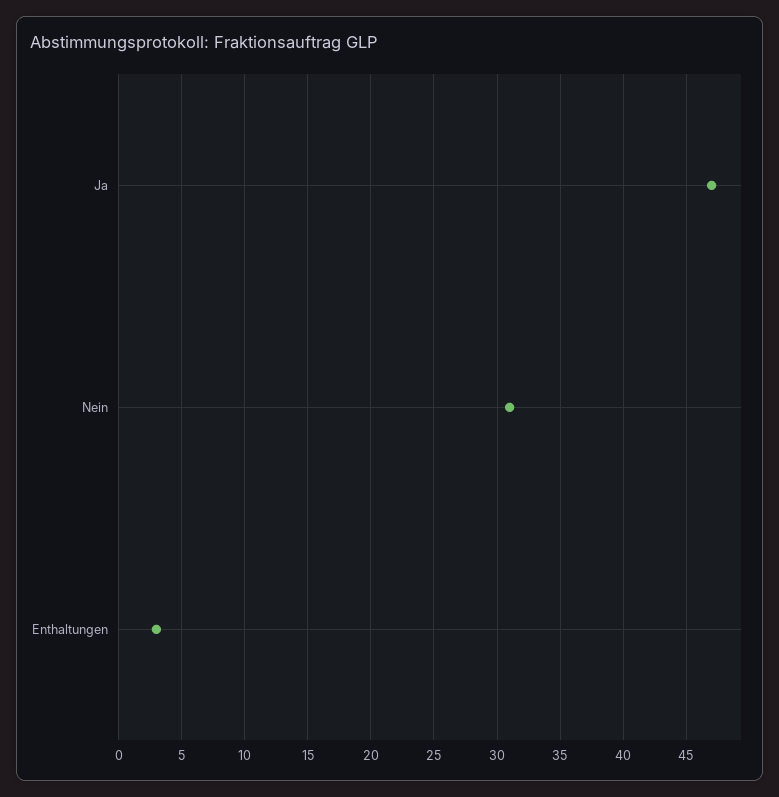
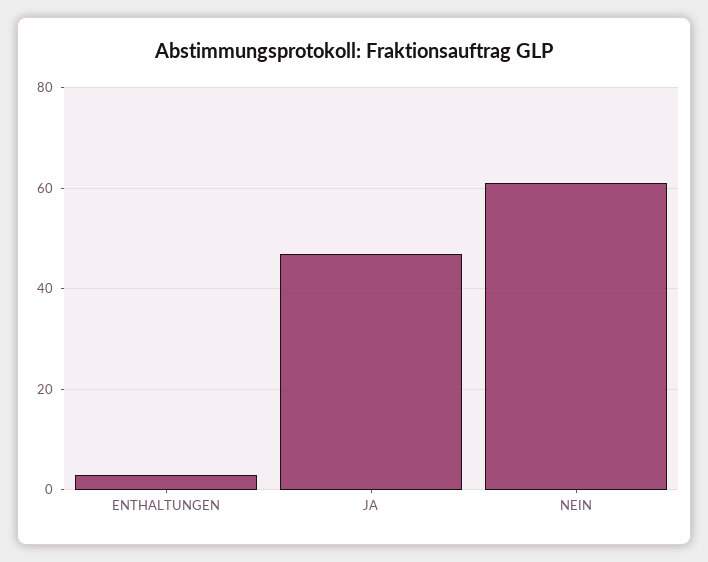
  {
    "Ja": 47,
-   "Nein": 31,
+   "Nein": 60,
    "Enthaltungen": 3
  }

